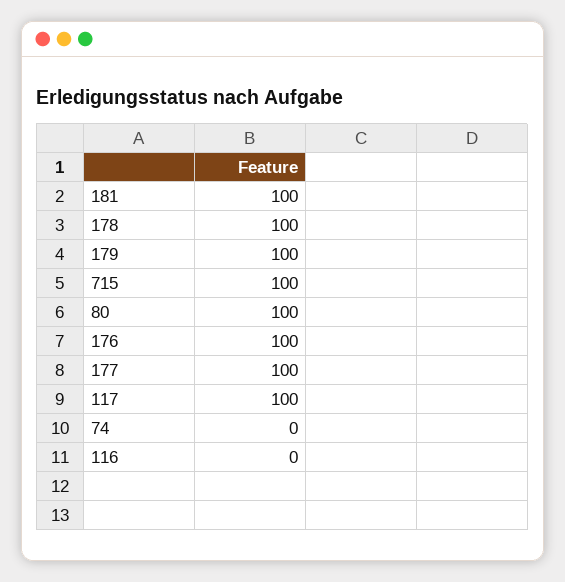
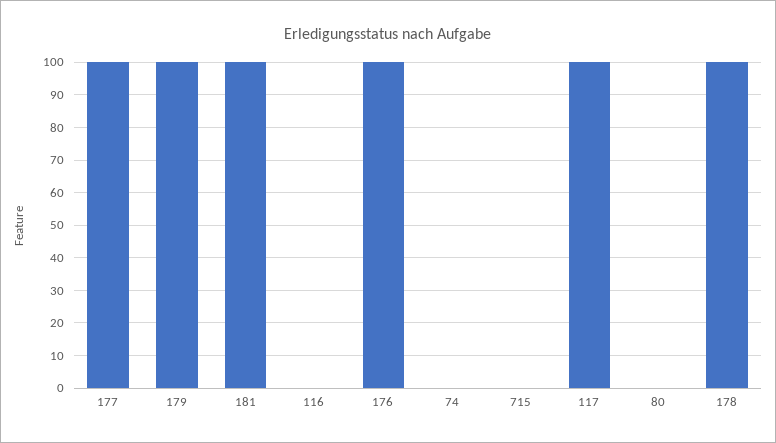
  {
    "181": 100,
    "178": 100,
    "179": 100,
-   "715": 100,
+   "715": 0,
-   "80": 100,
+   "80": 0,
    "176": 100,
    "177": 100,
    "117": 100,
    "74": 0,
    "116": 0
  }

